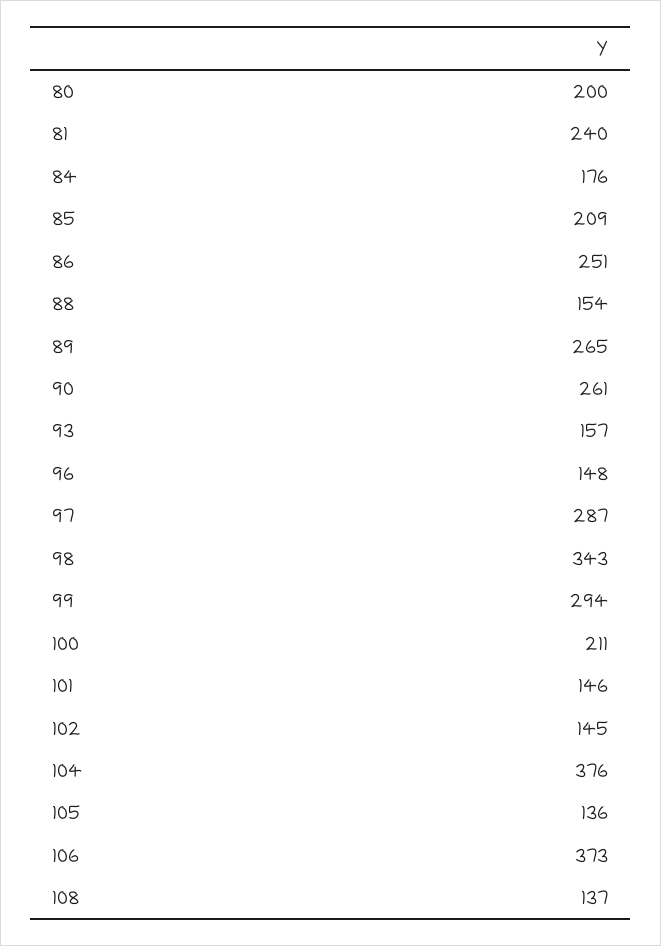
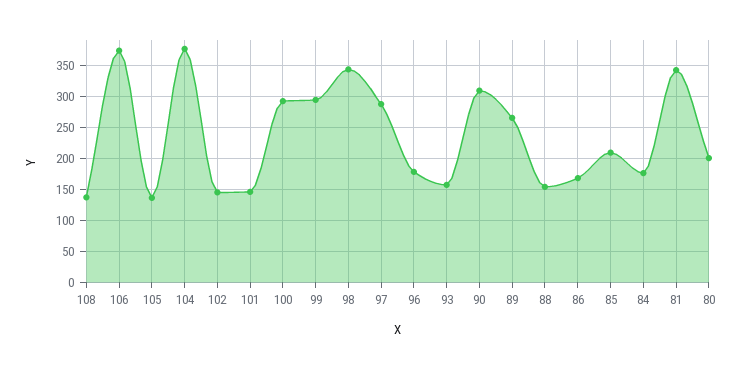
  {
    "80": 200,
-   "81": 240,
+   "81": 340,
    "84": 176,
    "85": 209,
-   "86": 251,
+   "86": 170,
    "88": 154,
    "89": 265,
-   "90": 261,
+   "90": 310,
    "93": 157,
-   "96": 148,
+   "96": 180,
    "97": 287,
    "98": 343,
    "99": 294,
-   "100": 211,
+   "100": 290,
    "101": 146,
    "102": 145,
    "104": 376,
    "105": 136,
    "106": 373,
    "108": 137
  }

